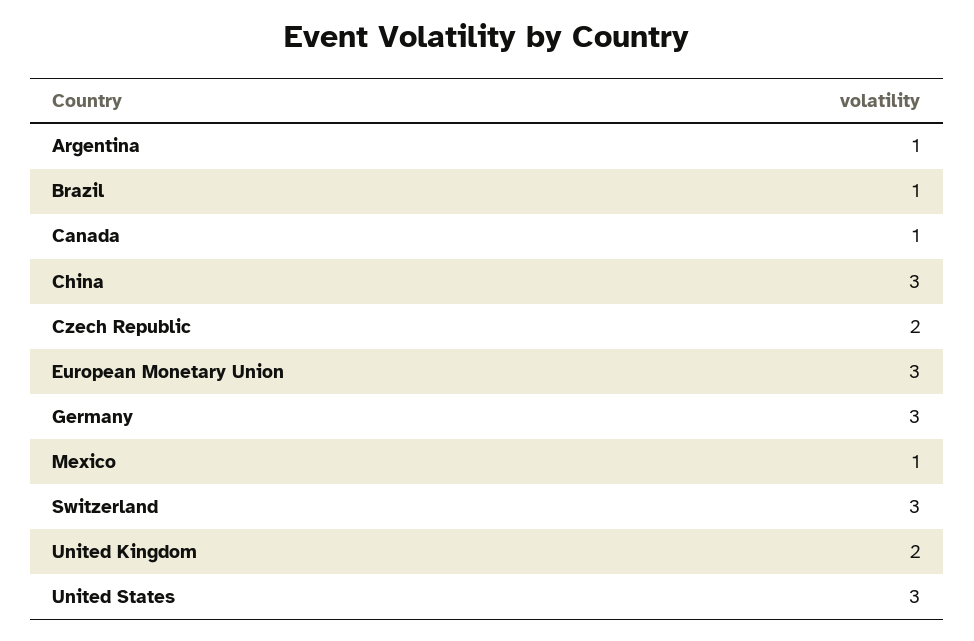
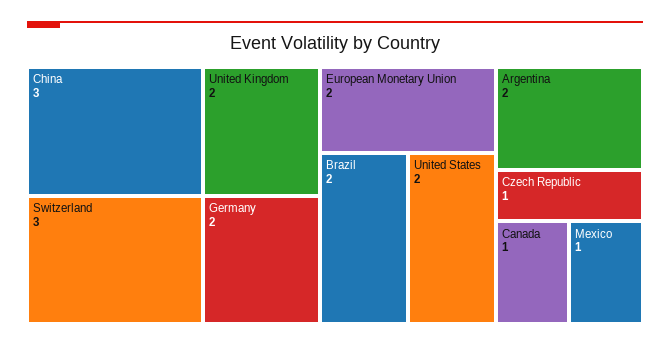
  {
-   "Argentina": 1,
+   "Argentina": 2,
-   "Brazil": 1,
+   "Brazil": 2,
    "Canada": 1,
    "China": 3,
-   "Czech Republic": 2,
+   "Czech Republic": 1,
-   "European Monetary Union": 3,
+   "European Monetary Union": 2,
-   "Germany": 3,
+   "Germany": 2,
    "Mexico": 1,
    "Switzerland": 3,
    "United Kingdom": 2,
-   "United States": 3
+   "United States": 2
  }

